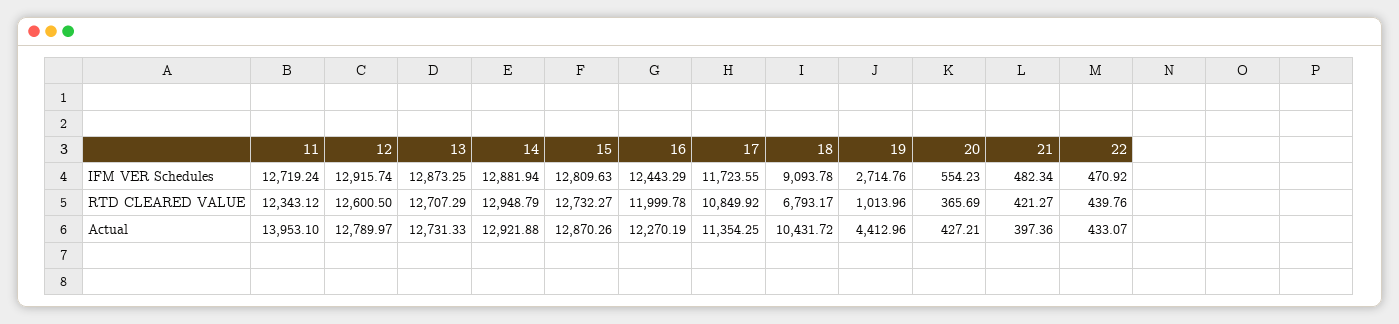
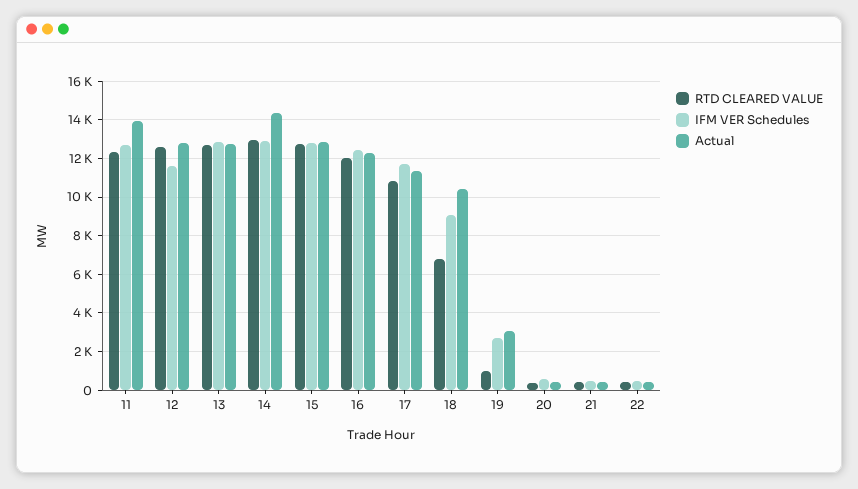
  {
    "IFM VER Schedules": {
      "11": 12719.24,
-     "12": 12915.74,
+     "12": 11500,
      "13": 12873.25,
      "14": 12881.94,
      "15": 12809.63,
      "16": 12443.29,
      "17": 11723.55,
      "18": 9093.78,
      "19": 2714.76,
      "20": 554.23,
      "21": 482.34,
      "22": 470.92
    },
    "RTD CLEARED VALUE": {
      "11": 12343.12,
      "12": 12600.5,
      "13": 12707.29,
      "14": 12948.79,
      "15": 12732.27,
      "16": 11999.78,
      "17": 10849.92,
      "18": 6793.17,
      "19": 1013.96,
      "20": 365.69,
      "21": 421.27,
      "22": 439.76
    },
    "Actual": {
      "11": 13953.1,
      "12": 12789.97,
      "13": 12731.33,
-     "14": 12921.88,
+     "14": 14500,
      "15": 12870.26,
      "16": 12270.19,
      "17": 11354.25,
      "18": 10431.72,
-     "19": 4412.96,
+     "19": 3000,
      "20": 427.21,
      "21": 397.36,
      "22": 433.07
    }
  }

